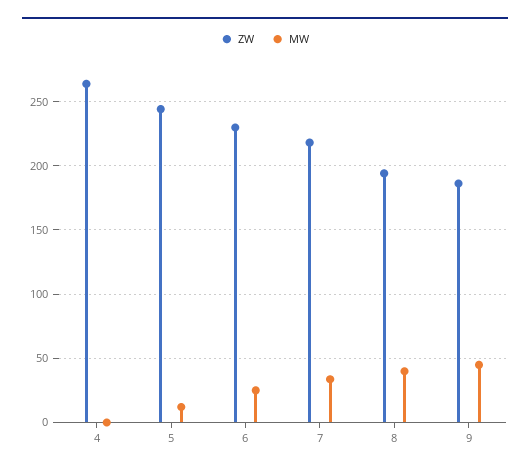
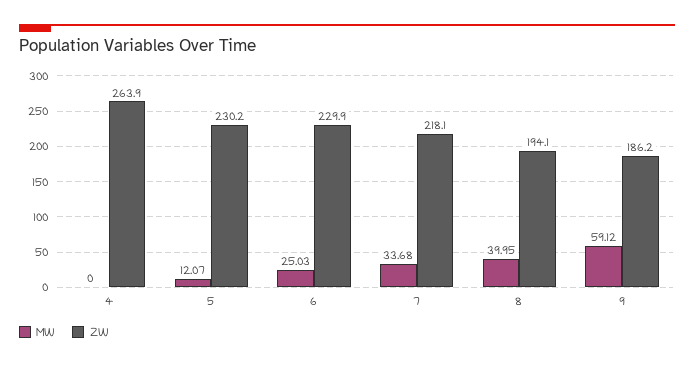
  {
    "ZW": {
      "4": 263.9,
-     "5": 245,
+     "5": 230.2,
      "6": 229.9,
      "7": 218.1,
      "8": 194.1,
      "9": 186.2
    },
    "MW": {
      "4": 0,
      "5": 12.07,
      "6": 25.03,
      "7": 33.68,
      "8": 39.95,
-     "9": 45
+     "9": 59.12
    }
  }

